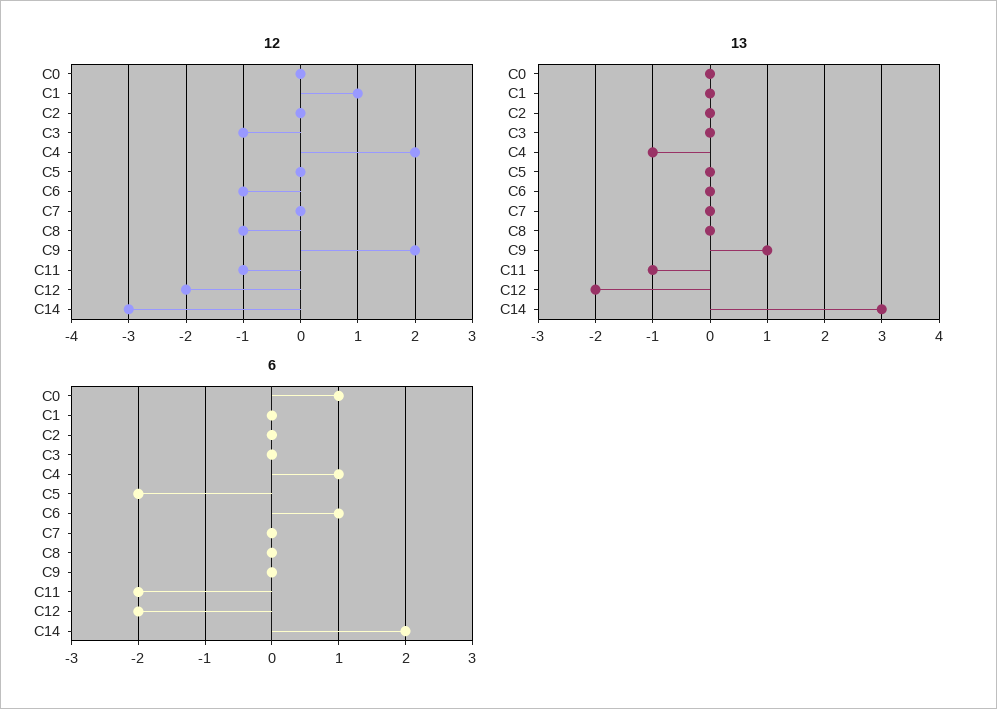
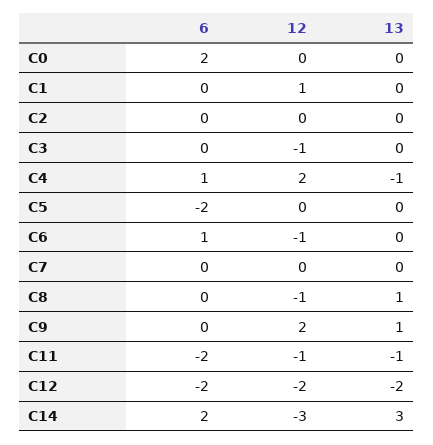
  {
    "12": {
      "C0": 0,
      "C1": 1,
      "C2": 0,
      "C3": -1,
      "C4": 2,
      "C5": 0,
      "C6": -1,
      "C7": 0,
      "C8": -1,
      "C9": 2,
      "C11": -1,
      "C12": -2,
      "C14": -3
    },
    "13": {
      "C0": 0,
      "C1": 0,
      "C2": 0,
      "C3": 0,
      "C4": -1,
      "C5": 0,
      "C6": 0,
      "C7": 0,
-     "C8": 0,
+     "C8": 1,
      "C9": 1,
      "C11": -1,
      "C12": -2,
      "C14": 3
    },
    "6": {
-     "C0": 1,
+     "C0": 2,
      "C1": 0,
      "C2": 0,
      "C3": 0,
      "C4": 1,
      "C5": -2,
      "C6": 1,
      "C7": 0,
      "C8": 0,
      "C9": 0,
      "C11": -2,
      "C12": -2,
      "C14": 2
    }
  }

